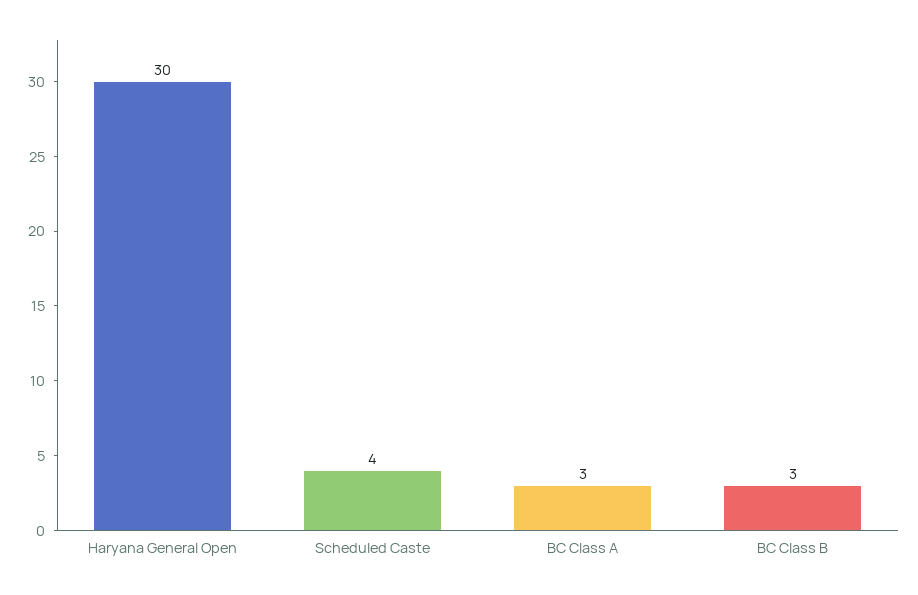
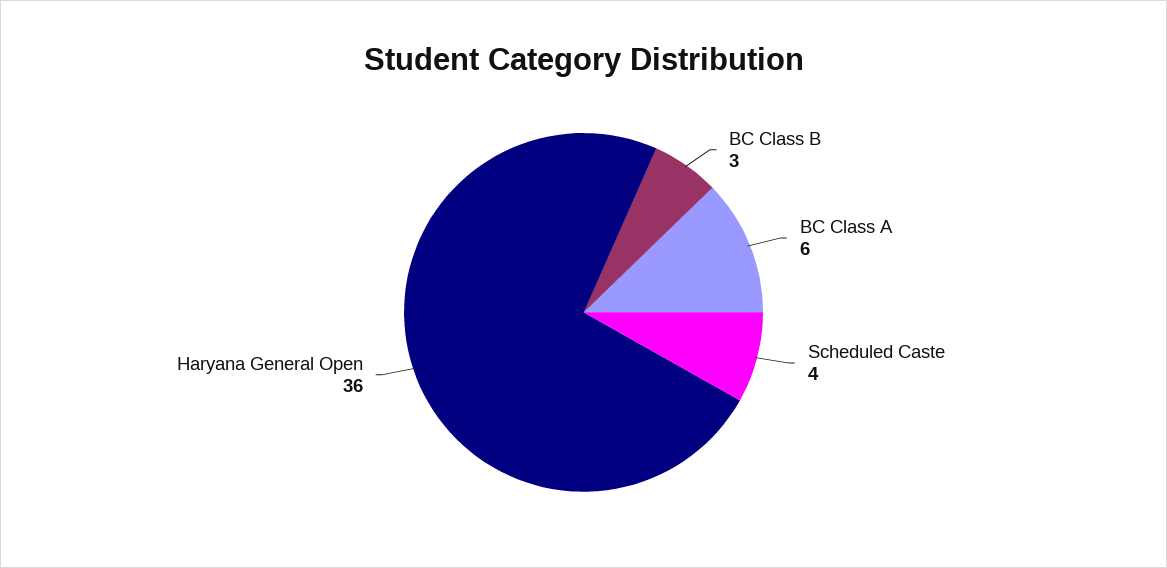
  {
-   "Haryana General Open": 30,
+   "Haryana General Open": 36,
    "Scheduled Caste": 4,
-   "BC Class A": 3,
+   "BC Class A": 6,
    "BC Class B": 3
  }

